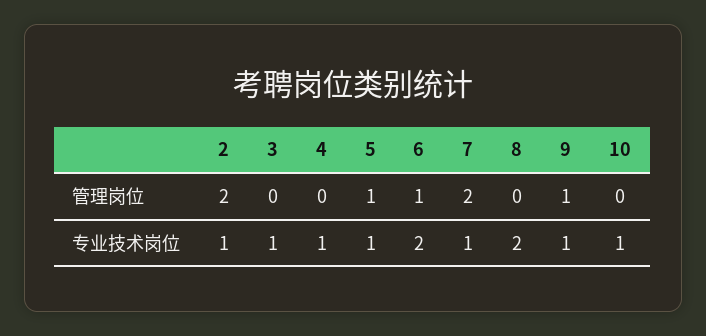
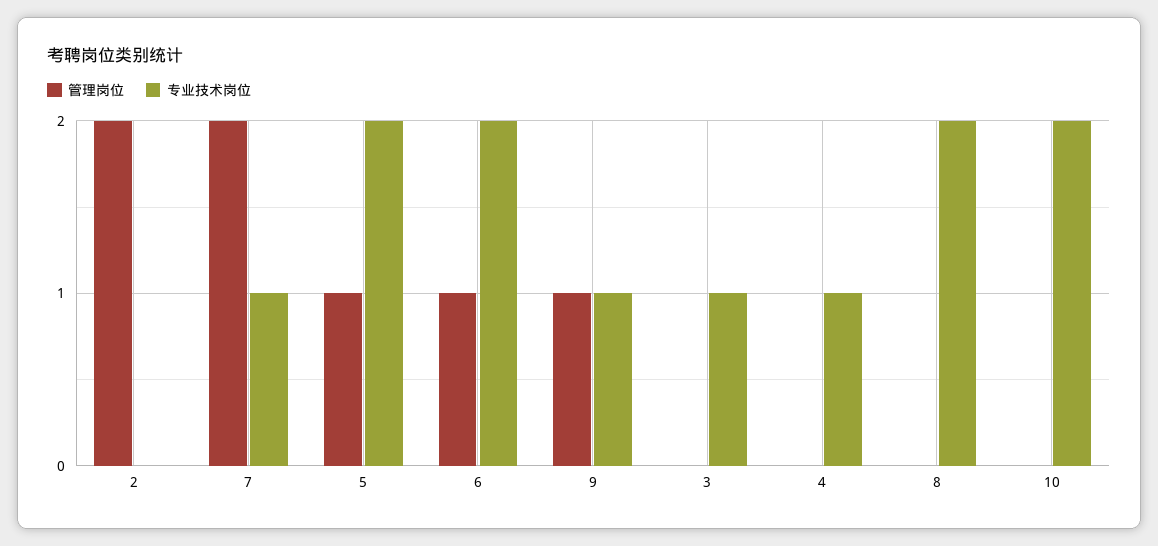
  {
    "管理岗位": {
      "2": 2,
      "3": 0,
      "4": 0,
      "5": 1,
      "6": 1,
      "7": 2,
      "8": 0,
      "9": 1,
      "10": 0
    },
    "专业技术岗位": {
-     "2": 1,
+     "2": 0,
      "3": 1,
      "4": 1,
-     "5": 1,
+     "5": 2,
      "6": 2,
      "7": 1,
      "8": 2,
      "9": 1,
-     "10": 1
+     "10": 2
    }
  }

